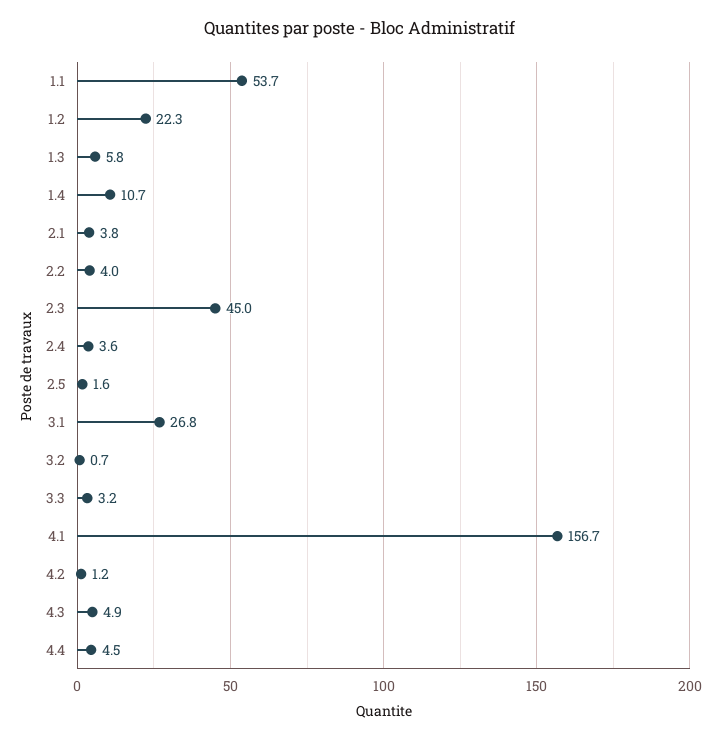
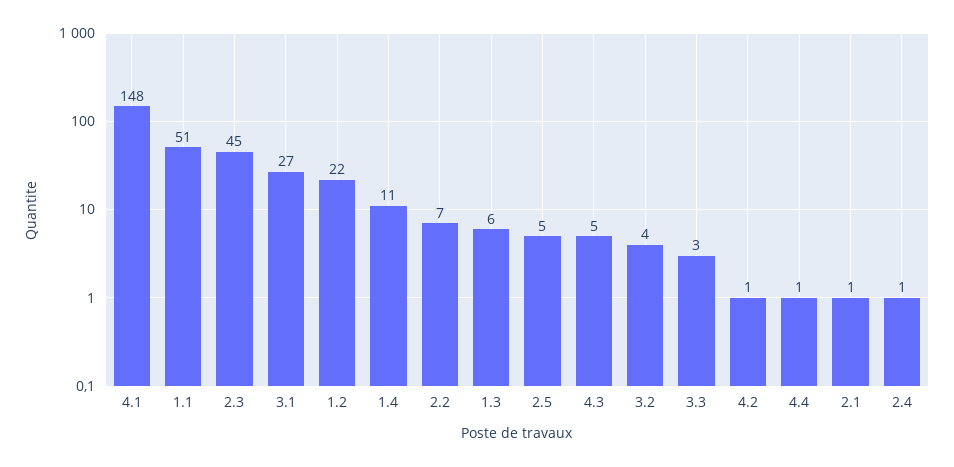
  {
-   "1.1": 53.7,
+   "1.1": 51,
    "1.2": 22.3,
    "1.3": 5.8,
    "1.4": 10.7,
-   "2.1": 3.8,
+   "2.1": 1,
-   "2.2": 4,
+   "2.2": 7,
    "2.3": 45,
-   "2.4": 3.6,
+   "2.4": 1,
-   "2.5": 1.6,
+   "2.5": 5,
    "3.1": 26.8,
-   "3.2": 0.7,
+   "3.2": 4,
    "3.3": 3.2,
-   "4.1": 156.7,
+   "4.1": 148,
    "4.2": 1.2,
    "4.3": 4.9,
-   "4.4": 4.5
+   "4.4": 1
  }

